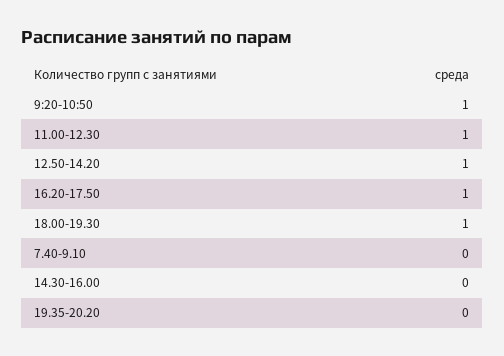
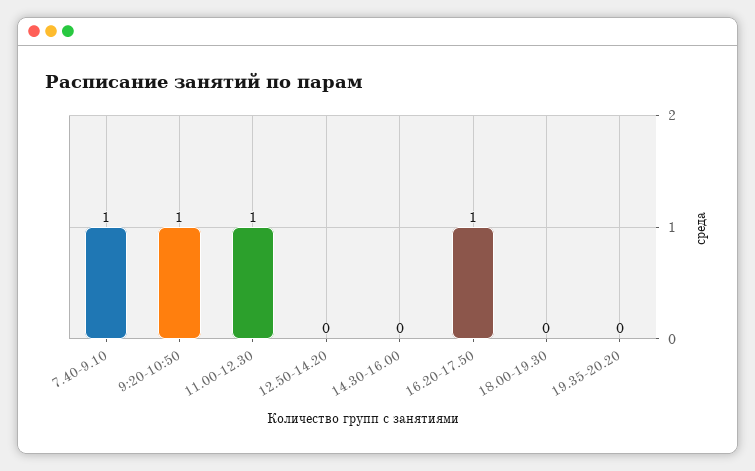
  {
    "9:20-10:50": 1,
    "11.00-12.30": 1,
-   "12.50-14.20": 1,
+   "12.50-14.20": 0,
    "16.20-17.50": 1,
-   "18.00-19.30": 1,
+   "18.00-19.30": 0,
-   "7.40-9.10": 0,
+   "7.40-9.10": 1,
    "14.30-16.00": 0,
    "19.35-20.20": 0
  }

